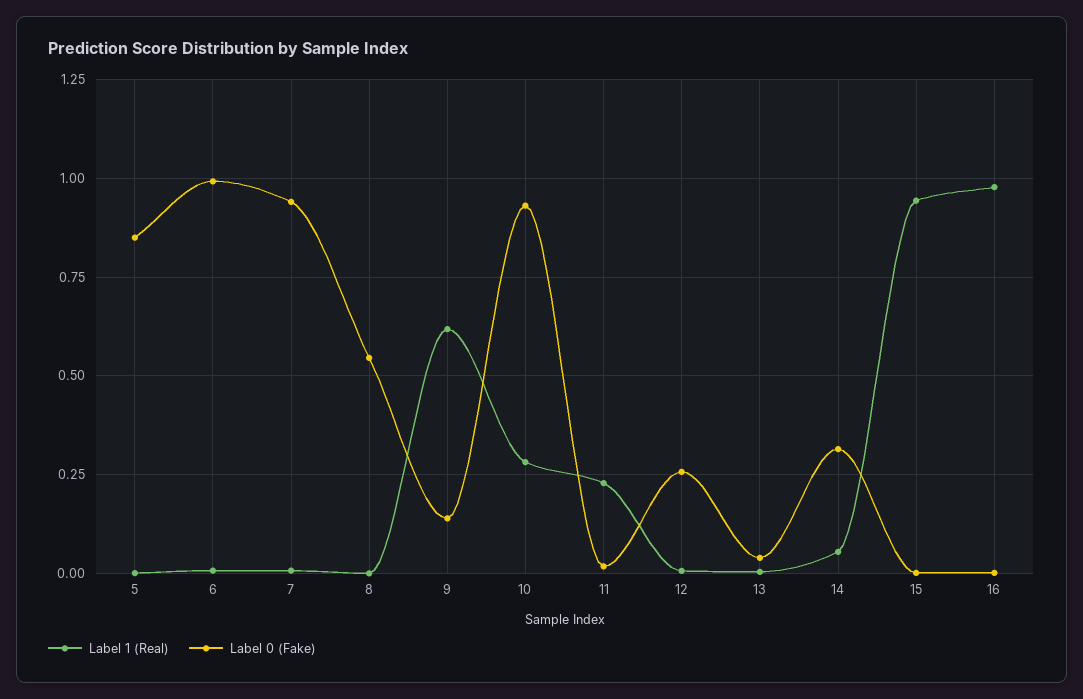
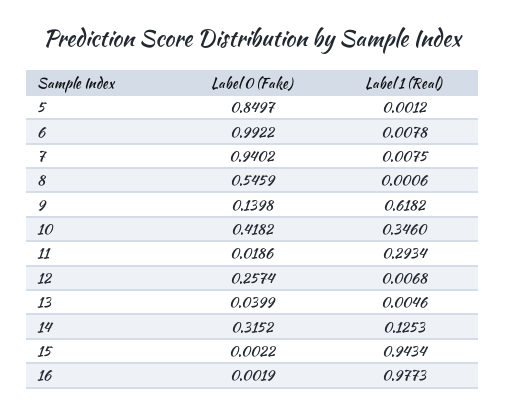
  {
    "Label 1 (Real)": {
      "5": 0.0012,
      "6": 0.0078,
      "7": 0.0075,
      "8": 0.0006,
      "9": 0.6182,
-     "10": 0.275,
+     "10": 0.346,
-     "11": 0.225,
+     "11": 0.2934,
      "12": 0.0068,
      "13": 0.0046,
-     "14": 0.05,
+     "14": 0.1253,
      "15": 0.9434,
      "16": 0.9773
    },
    "Label 0 (Fake)": {
      "5": 0.8497,
      "6": 0.9922,
      "7": 0.9402,
      "8": 0.5459,
      "9": 0.1398,
-     "10": 0.925,
+     "10": 0.4182,
      "11": 0.0186,
      "12": 0.2574,
      "13": 0.0399,
      "14": 0.3152,
      "15": 0.0022,
      "16": 0.0019
    }
  }

